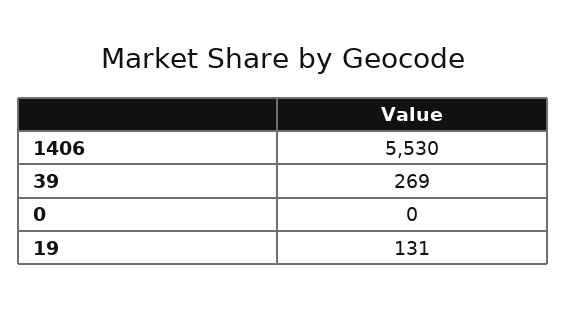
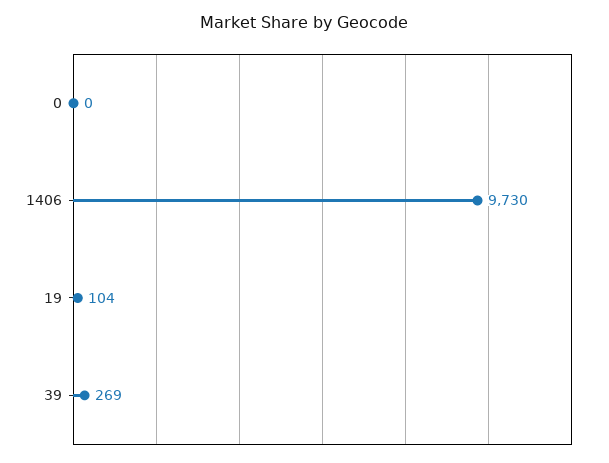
  {
-   "1406": 5530,
+   "1406": 9730,
    "39": 269,
    "0": 0,
-   "19": 131
+   "19": 104
  }

